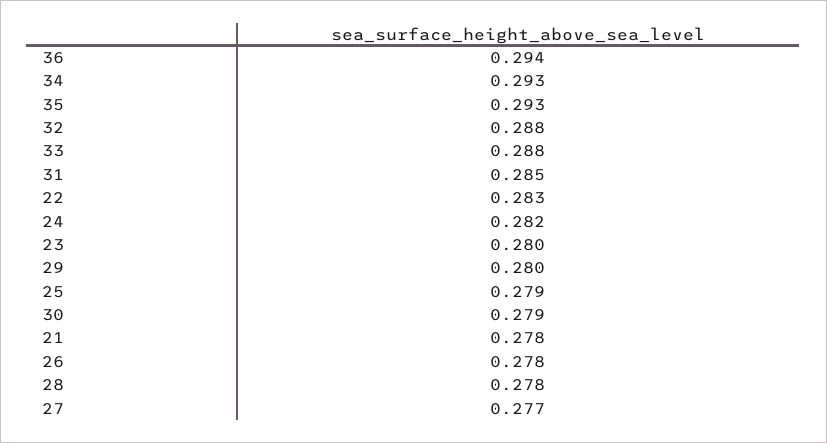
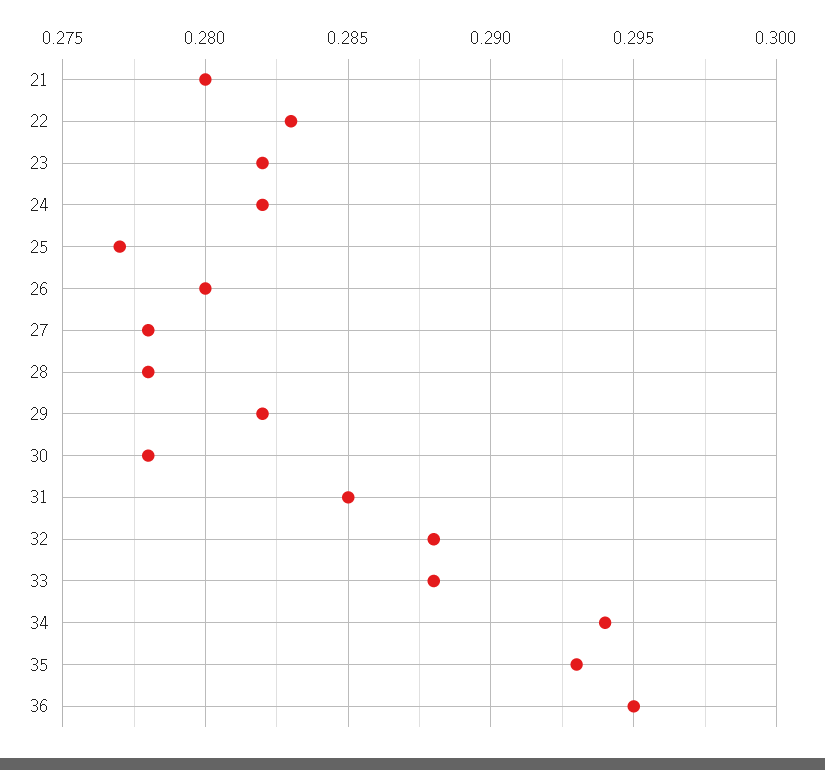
  {
-   "36": 0.294,
+   "36": 0.295,
-   "34": 0.293,
+   "34": 0.294,
    "35": 0.293,
    "32": 0.288,
    "33": 0.288,
    "31": 0.285,
    "22": 0.283,
    "24": 0.282,
-   "23": 0.28,
+   "23": 0.282,
-   "29": 0.28,
+   "29": 0.282,
-   "25": 0.279,
+   "25": 0.277,
-   "30": 0.279,
+   "30": 0.278,
-   "21": 0.278,
+   "21": 0.28,
-   "26": 0.278,
+   "26": 0.28,
    "28": 0.278,
-   "27": 0.277
+   "27": 0.278
  }

